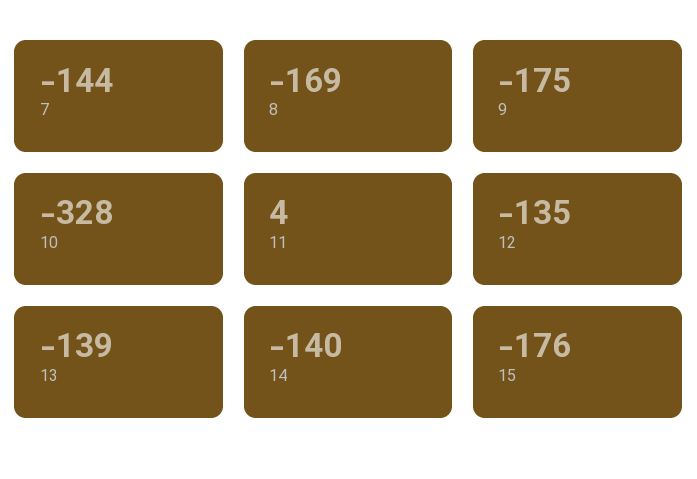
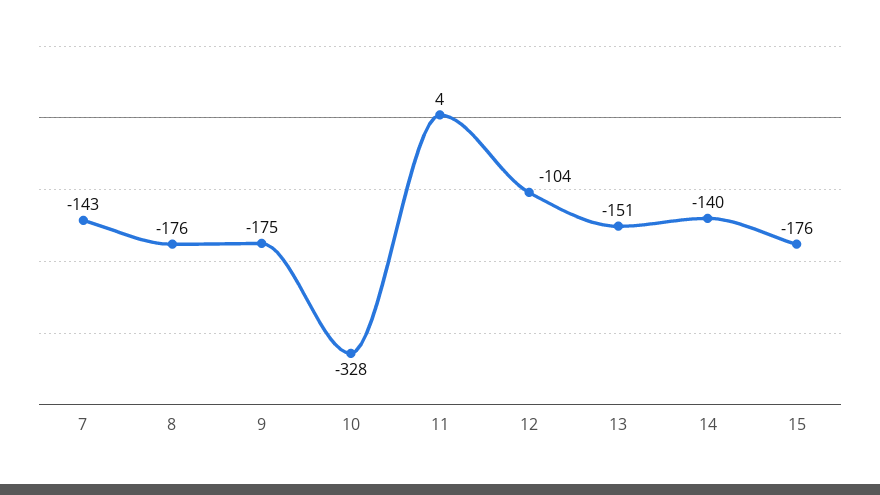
  {
-   "7": -144,
+   "7": -143,
-   "8": -169,
+   "8": -176,
    "9": -175,
    "10": -328,
    "11": 4,
-   "12": -135,
+   "12": -104,
-   "13": -139,
+   "13": -151,
    "14": -140,
    "15": -176
  }

